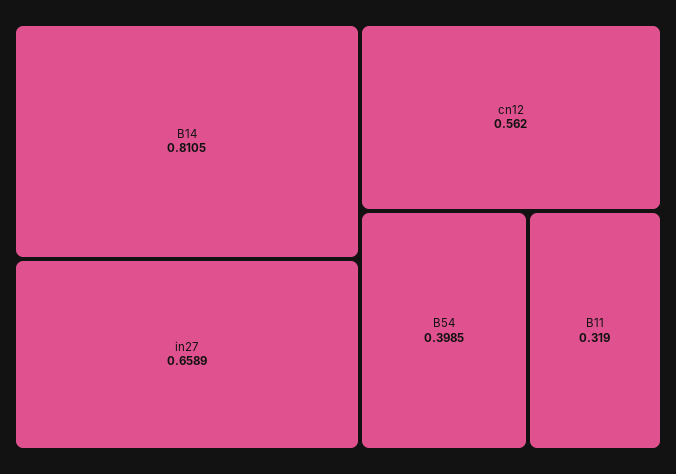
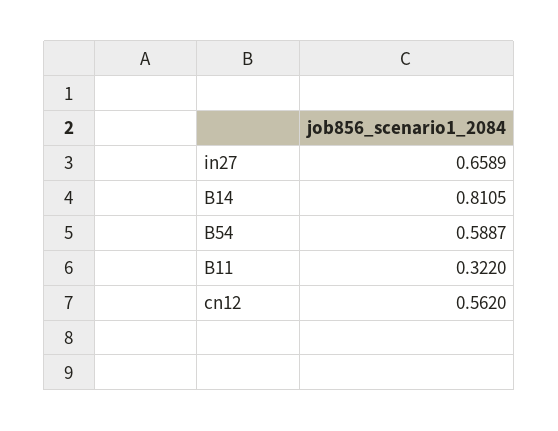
  {
    "B14": 0.8105,
    "in27": 0.6589,
    "cn12": 0.562,
-   "B54": 0.3985,
+   "B54": 0.5887,
-   "B11": 0.319
+   "B11": 0.322
  }

